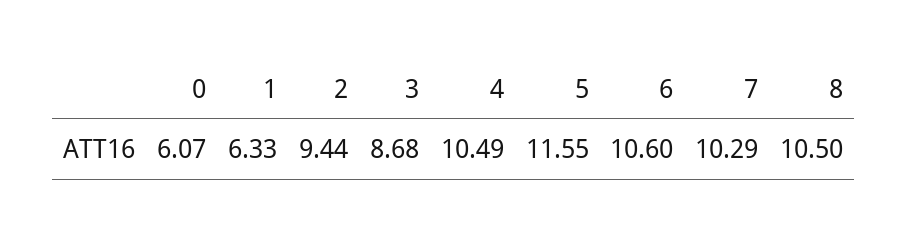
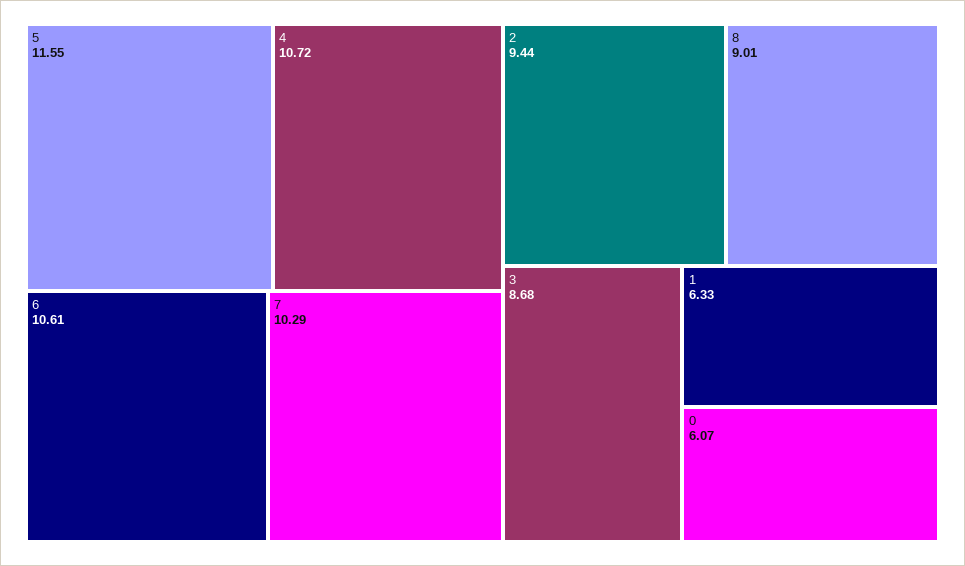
  {
    "0": 6.07,
    "1": 6.33,
    "2": 9.44,
    "3": 8.68,
-   "4": 10.49,
+   "4": 10.72,
    "5": 11.55,
-   "6": 10.6,
+   "6": 10.61,
    "7": 10.29,
-   "8": 10.5
+   "8": 9.01
  }

